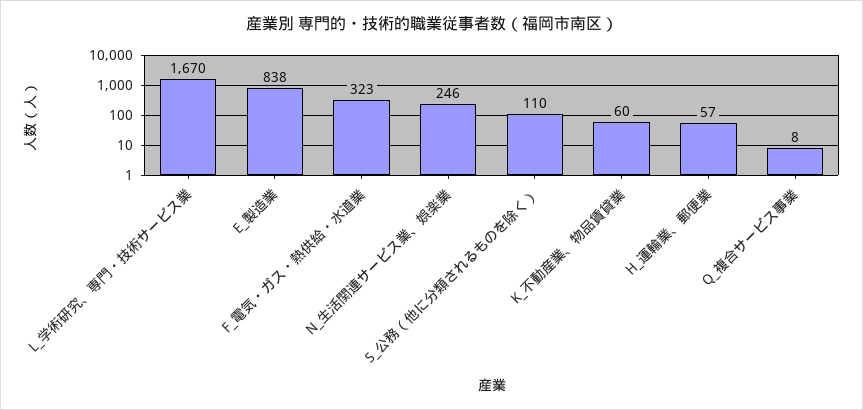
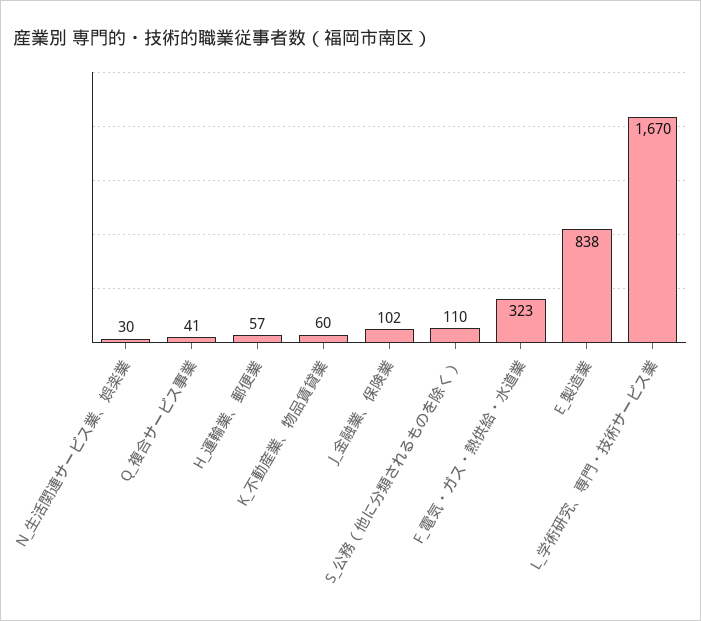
  {
    "L_学術研究、専門・技術サービス業": 1670,
    "E_製造業": 838,
    "F_電気・ガス・熱供給・水道業": 323,
-   "N_生活関連サービス業、娯楽業": 246,
+   "N_生活関連サービス業、娯楽業": 30,
    "S_公務（他に分類されるものを除く）": 110,
    "K_不動産業、物品賃貸業": 60,
    "H_運輸業、郵便業": 57,
-   "Q_複合サービス事業": 8
+   "Q_複合サービス事業": 41,
+   "J_金融業、保険業": 102
  }

